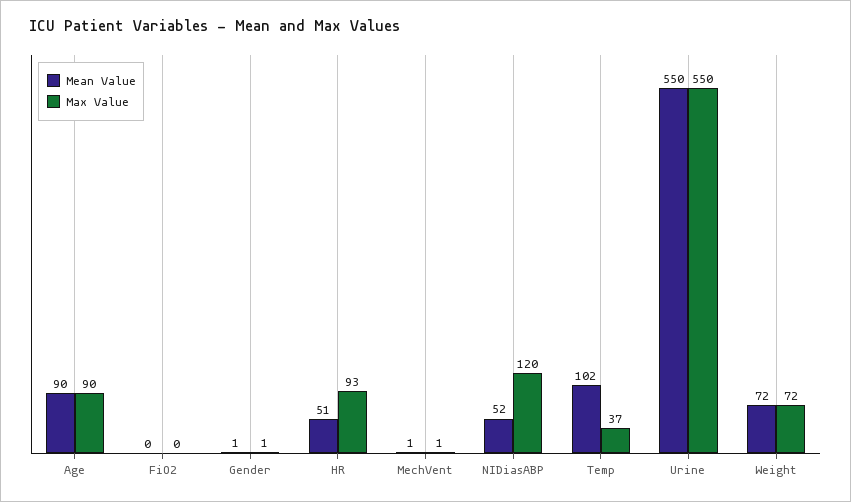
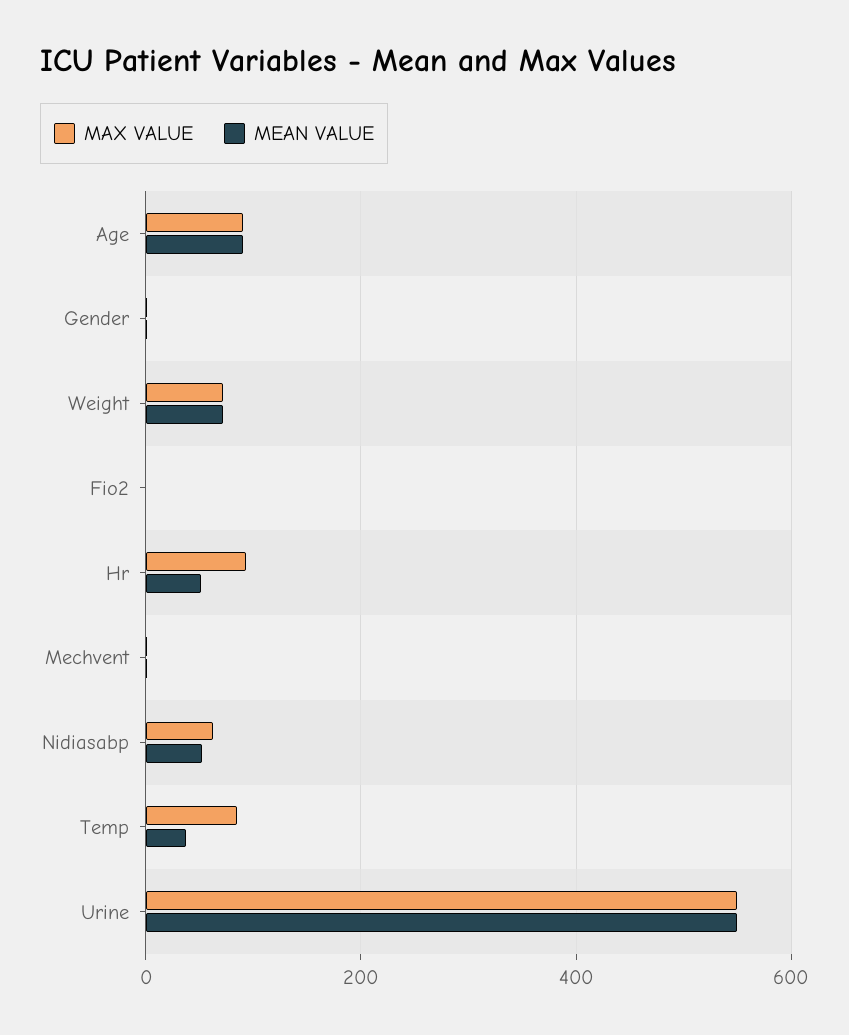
  {
    "Mean Value": {
      "Age": 90,
      "FiO2": 0,
      "Gender": 1,
      "HR": 51,
      "MechVent": 1,
      "NIDiasABP": 52,
-     "Temp": 102,
+     "Temp": 40,
      "Urine": 550,
      "Weight": 72
    },
    "Max Value": {
      "Age": 90,
      "FiO2": 0,
      "Gender": 1,
      "HR": 93,
      "MechVent": 1,
-     "NIDiasABP": 120,
+     "NIDiasABP": 60,
-     "Temp": 37,
+     "Temp": 80,
      "Urine": 550,
      "Weight": 72
    }
  }

